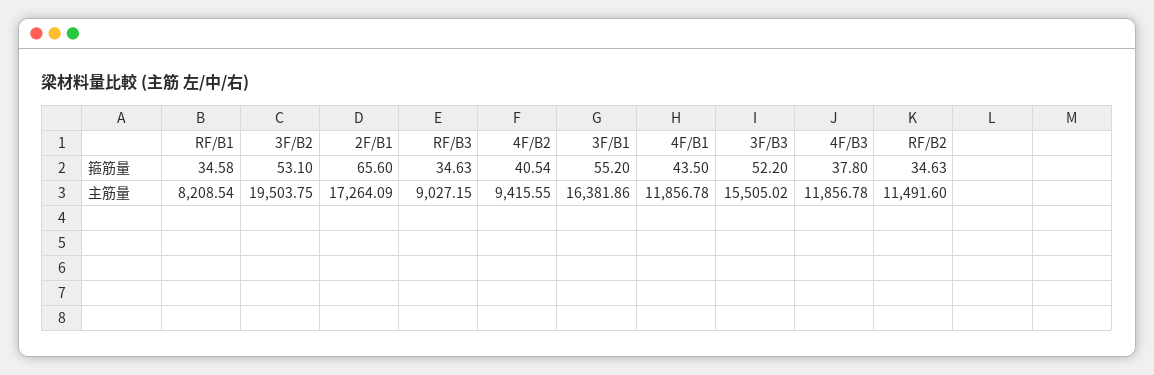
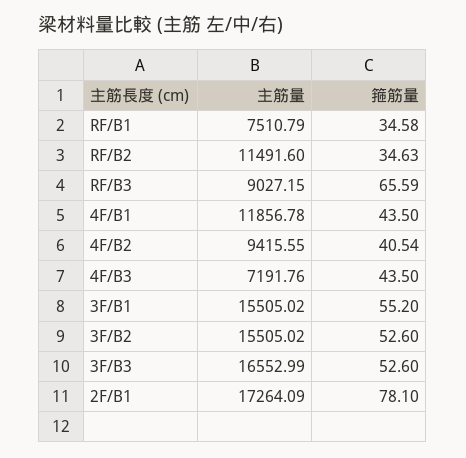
  {
    "RF/B1": {
      "箍筋量": 34.58,
-     "主筋量": 8208.54
+     "主筋量": 7510.79
    },
    "3F/B2": {
-     "箍筋量": 53.1,
+     "箍筋量": 52.6,
-     "主筋量": 19503.75
+     "主筋量": 15505.02
    },
    "2F/B1": {
-     "箍筋量": 65.6,
+     "箍筋量": 78.1,
      "主筋量": 17264.09
    },
    "RF/B3": {
-     "箍筋量": 34.63,
+     "箍筋量": 65.59,
      "主筋量": 9027.15
    },
    "4F/B2": {
      "箍筋量": 40.54,
      "主筋量": 9415.55
    },
    "3F/B1": {
      "箍筋量": 55.2,
-     "主筋量": 16381.86
+     "主筋量": 15505.02
    },
    "4F/B1": {
      "箍筋量": 43.5,
      "主筋量": 11856.78
    },
    "3F/B3": {
-     "箍筋量": 52.2,
+     "箍筋量": 52.6,
-     "主筋量": 15505.02
+     "主筋量": 16552.99
    },
    "4F/B3": {
-     "箍筋量": 37.8,
+     "箍筋量": 43.5,
-     "主筋量": 11856.78
+     "主筋量": 7191.76
    },
    "RF/B2": {
      "箍筋量": 34.63,
      "主筋量": 11491.6
    }
  }

